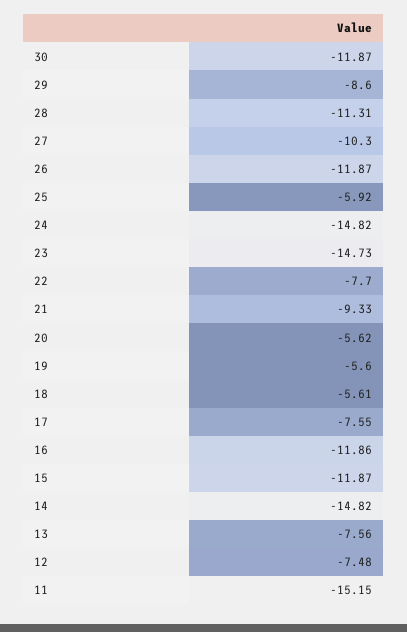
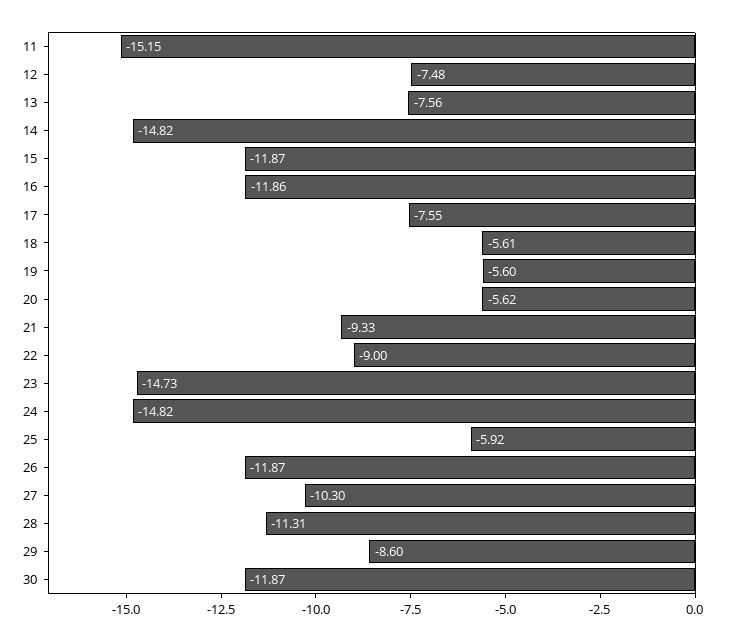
  {
    "30": -11.87,
    "29": -8.6,
    "28": -11.31,
    "27": -10.3,
    "26": -11.87,
    "25": -5.92,
    "24": -14.82,
    "23": -14.73,
-   "22": -7.7,
+   "22": -9,
    "21": -9.33,
    "20": -5.62,
    "19": -5.6,
    "18": -5.61,
    "17": -7.55,
    "16": -11.86,
    "15": -11.87,
    "14": -14.82,
    "13": -7.56,
    "12": -7.48,
    "11": -15.15
  }

